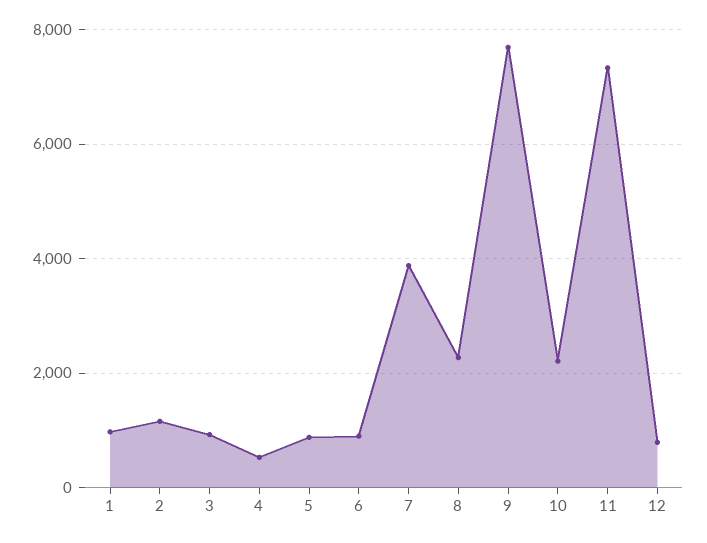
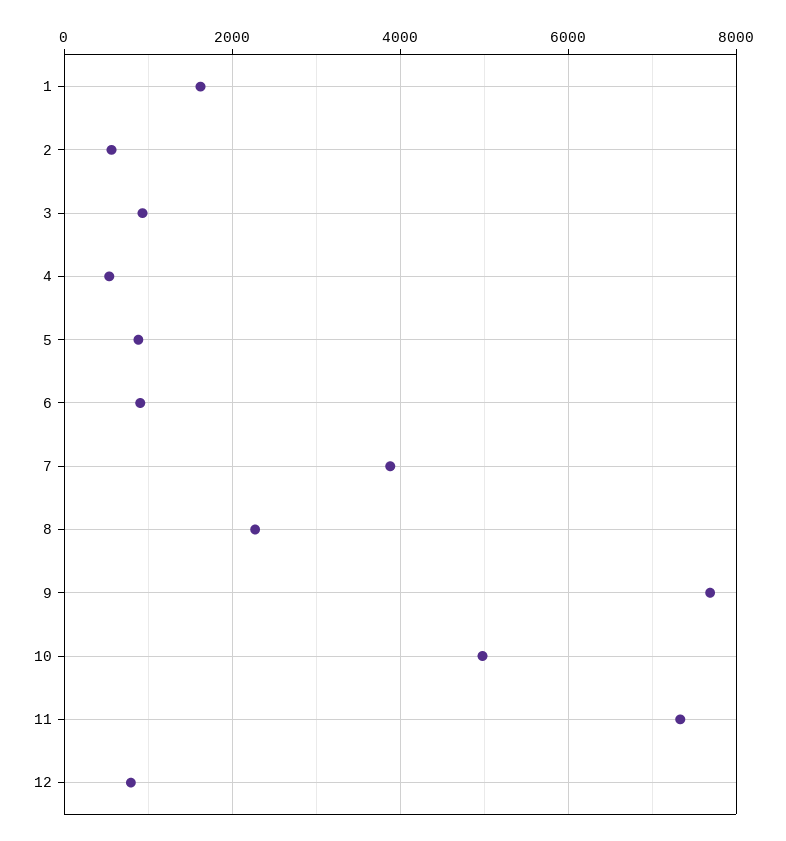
  {
-   "1": 1000,
+   "1": 1600,
-   "2": 1200,
+   "2": 600,
    "3": 1000,
    "4": 600,
    "5": 800,
    "6": 1000,
    "7": 3800,
    "8": 2200,
    "9": 7600,
-   "10": 2200,
+   "10": 5000,
    "11": 7400,
    "12": 800
  }

